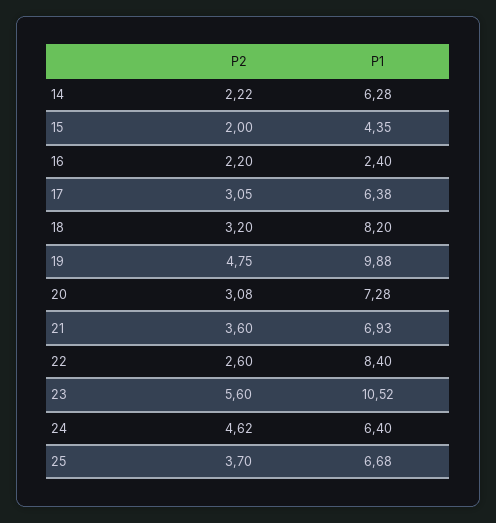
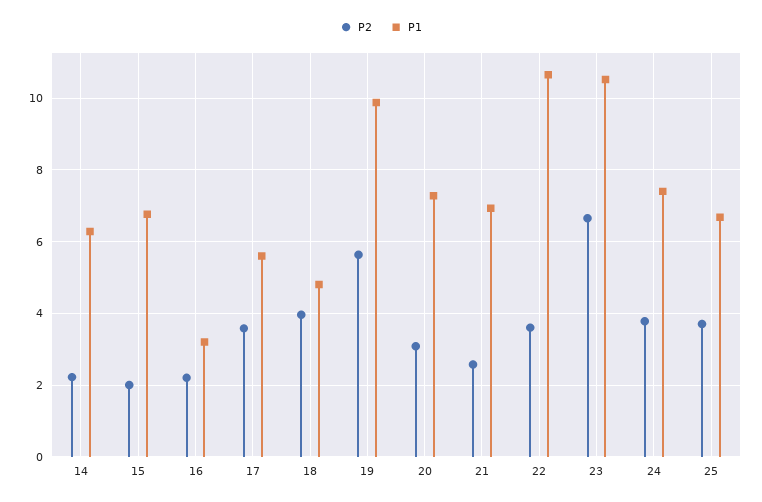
  {
    "P2": {
      "14": 2.22,
      "15": 2,
      "16": 2.2,
-     "17": 3.05,
+     "17": 3.6,
-     "18": 3.2,
+     "18": 4,
-     "19": 4.75,
+     "19": 5.6,
      "20": 3.08,
-     "21": 3.6,
+     "21": 2.6,
-     "22": 2.6,
+     "22": 3.6,
-     "23": 5.6,
+     "23": 6.6,
-     "24": 4.62,
+     "24": 3.8,
      "25": 3.7
    },
    "P1": {
      "14": 6.28,
-     "15": 4.35,
+     "15": 6.8,
-     "16": 2.4,
+     "16": 3.2,
-     "17": 6.38,
+     "17": 5.6,
-     "18": 8.2,
+     "18": 4.8,
      "19": 9.88,
      "20": 7.28,
      "21": 6.93,
-     "22": 8.4,
+     "22": 10.6,
      "23": 10.52,
-     "24": 6.4,
+     "24": 7.4,
      "25": 6.68
    }
  }

